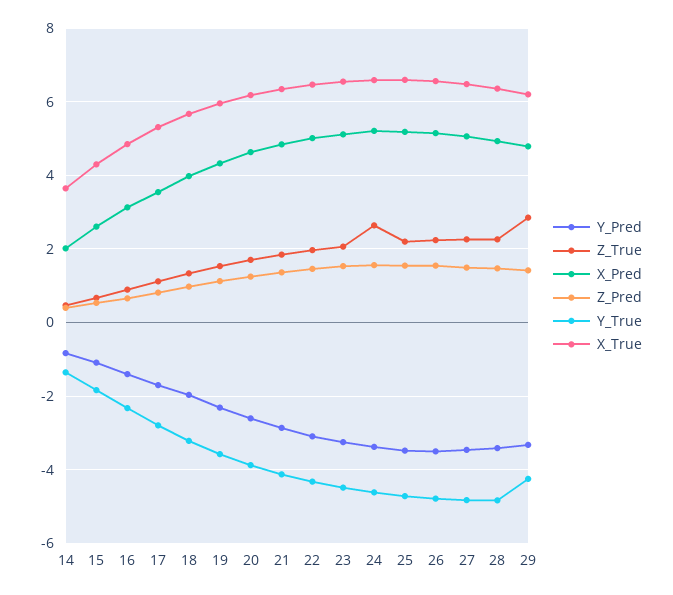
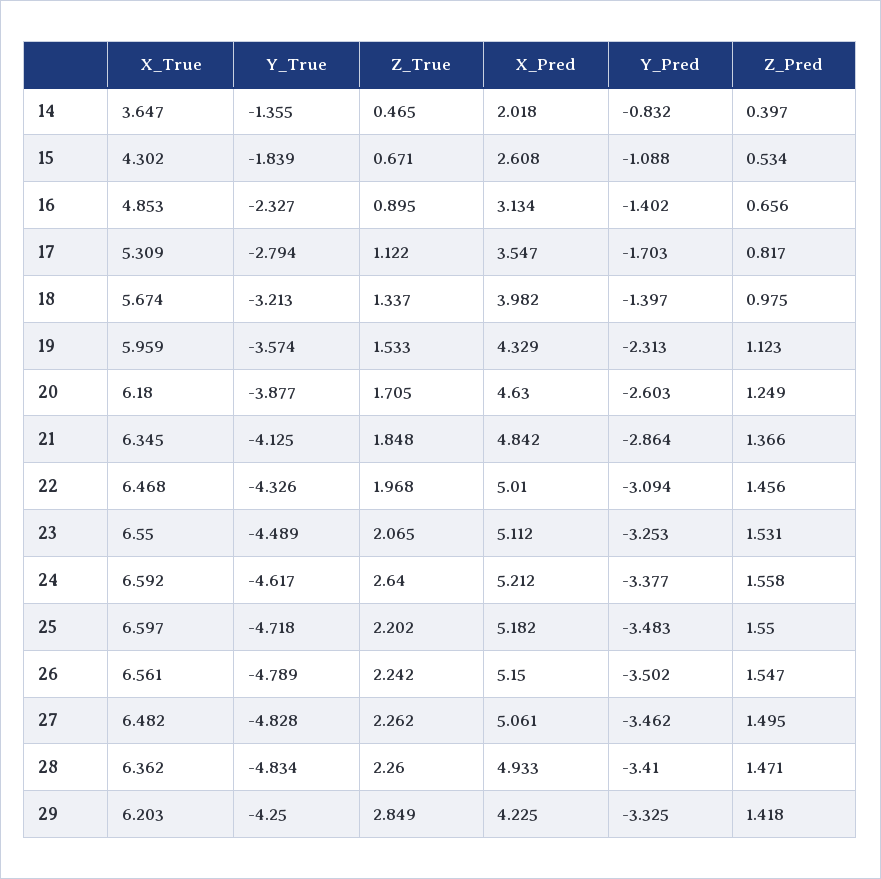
  {
    "Y_Pred": {
      "14": -0.832,
      "15": -1.088,
      "16": -1.402,
      "17": -1.703,
-     "18": -2,
+     "18": -1.397,
      "19": -2.313,
      "20": -2.603,
      "21": -2.864,
      "22": -3.094,
      "23": -3.253,
      "24": -3.377,
      "25": -3.483,
      "26": -3.502,
      "27": -3.462,
      "28": -3.41,
      "29": -3.325
    },
    "Z_True": {
      "14": 0.465,
      "15": 0.671,
      "16": 0.895,
      "17": 1.122,
      "18": 1.337,
      "19": 1.533,
      "20": 1.705,
      "21": 1.848,
      "22": 1.968,
      "23": 2.065,
      "24": 2.64,
      "25": 2.202,
      "26": 2.242,
      "27": 2.262,
      "28": 2.26,
      "29": 2.849
    },
    "X_Pred": {
      "14": 2.018,
      "15": 2.608,
      "16": 3.134,
      "17": 3.547,
      "18": 3.982,
      "19": 4.329,
      "20": 4.63,
      "21": 4.842,
      "22": 5.01,
      "23": 5.112,
      "24": 5.212,
      "25": 5.182,
      "26": 5.15,
      "27": 5.061,
      "28": 4.933,
-     "29": 4.8
+     "29": 4.225
    },
    "Z_Pred": {
      "14": 0.397,
      "15": 0.534,
      "16": 0.656,
      "17": 0.817,
      "18": 0.975,
      "19": 1.123,
      "20": 1.249,
      "21": 1.366,
      "22": 1.456,
      "23": 1.531,
      "24": 1.558,
      "25": 1.55,
      "26": 1.547,
      "27": 1.495,
      "28": 1.471,
      "29": 1.418
    },
    "Y_True": {
      "14": -1.355,
      "15": -1.839,
      "16": -2.327,
      "17": -2.794,
      "18": -3.213,
      "19": -3.574,
      "20": -3.877,
      "21": -4.125,
      "22": -4.326,
      "23": -4.489,
      "24": -4.617,
      "25": -4.718,
      "26": -4.789,
      "27": -4.828,
      "28": -4.834,
      "29": -4.25
    },
    "X_True": {
      "14": 3.647,
      "15": 4.302,
      "16": 4.853,
      "17": 5.309,
      "18": 5.674,
      "19": 5.959,
      "20": 6.18,
      "21": 6.345,
      "22": 6.468,
      "23": 6.55,
      "24": 6.592,
      "25": 6.597,
      "26": 6.561,
      "27": 6.482,
      "28": 6.362,
      "29": 6.203
    }
  }

